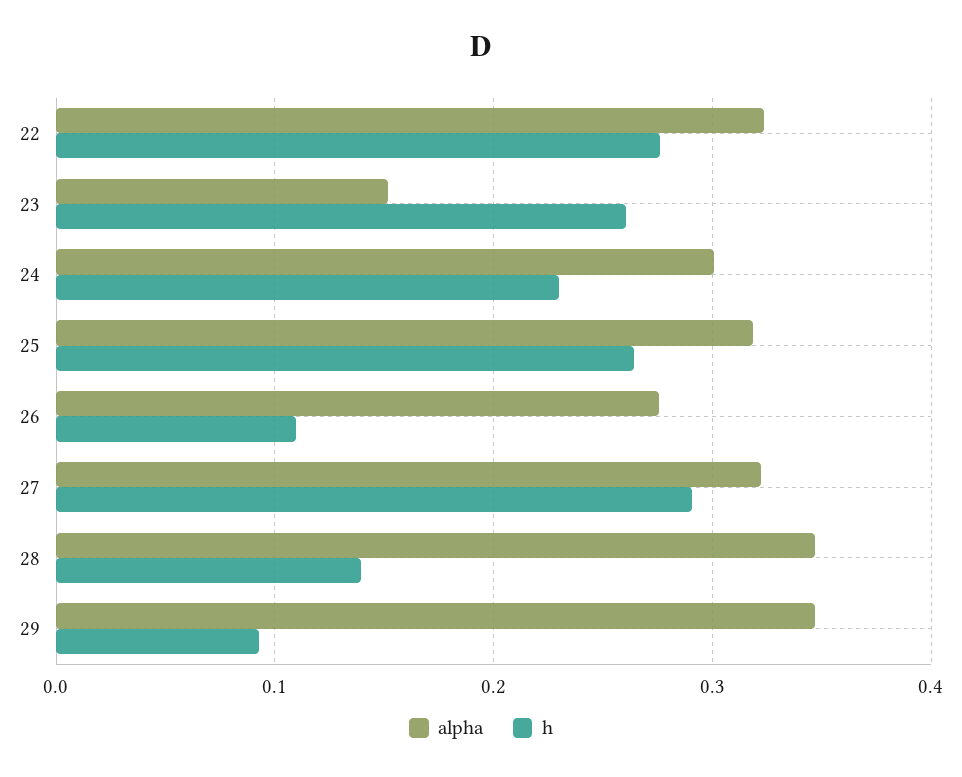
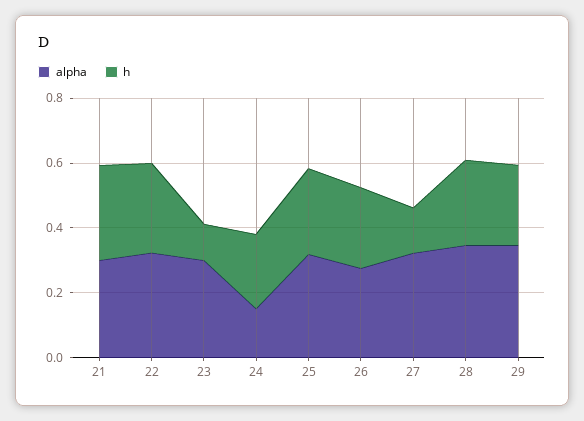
  {
    "alpha": {
      "22": 0.32,
-     "23": 0.15,
+     "23": 0.3,
-     "24": 0.3,
+     "24": 0.15,
      "25": 0.32,
      "26": 0.28,
      "27": 0.32,
      "28": 0.35,
-     "29": 0.35
+     "29": 0.35,
+     "21": 0.3
    },
    "h": {
      "22": 0.28,
-     "23": 0.26,
+     "23": 0.1,
      "24": 0.23,
      "25": 0.26,
-     "26": 0.11,
+     "26": 0.25,
-     "27": 0.29,
+     "27": 0.15,
-     "28": 0.14,
+     "28": 0.25,
-     "29": 0.09
+     "29": 0.25,
+     "21": 0.3
    }
  }

